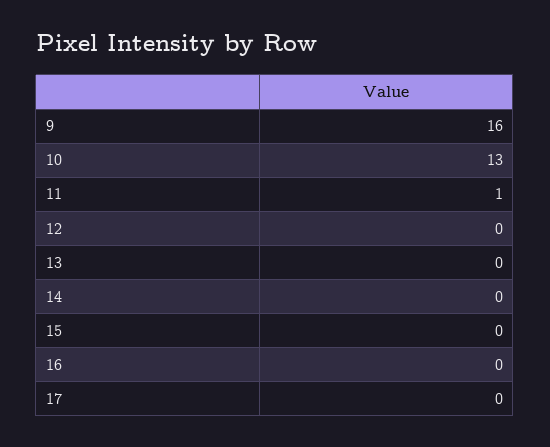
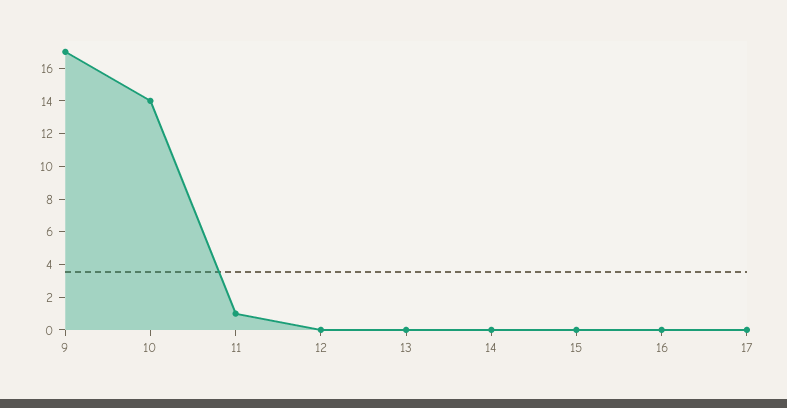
  {
-   "9": 16,
+   "9": 17,
-   "10": 13,
+   "10": 14,
    "11": 1,
    "12": 0,
    "13": 0,
    "14": 0,
    "15": 0,
    "16": 0,
    "17": 0
  }

